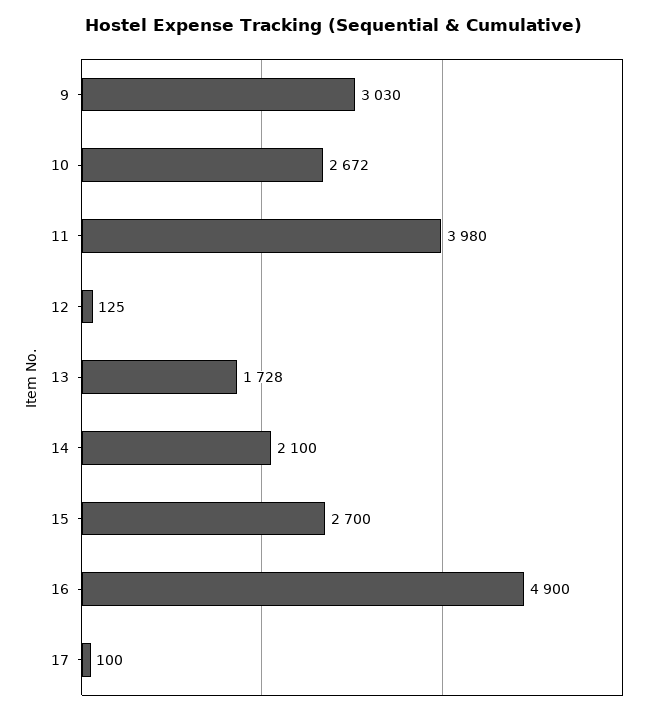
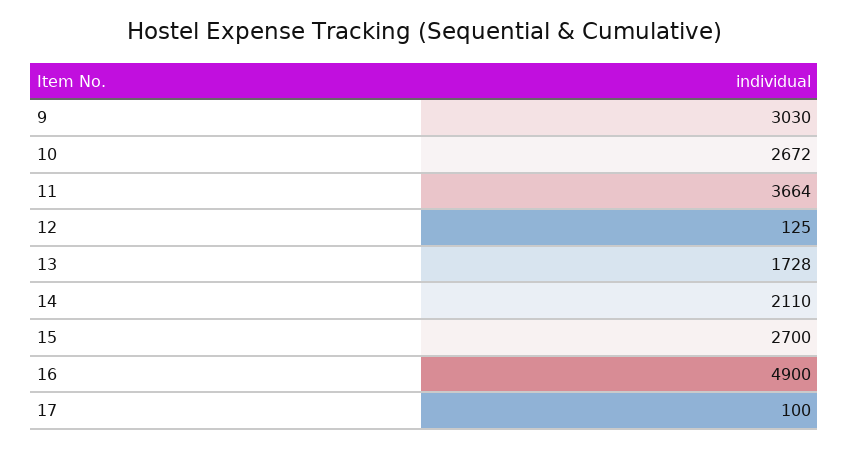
  {
    "9": 3030,
    "10": 2672,
-   "11": 3980,
+   "11": 3664,
    "12": 125,
    "13": 1728,
-   "14": 2100,
+   "14": 2110,
    "15": 2700,
    "16": 4900,
    "17": 100
  }

